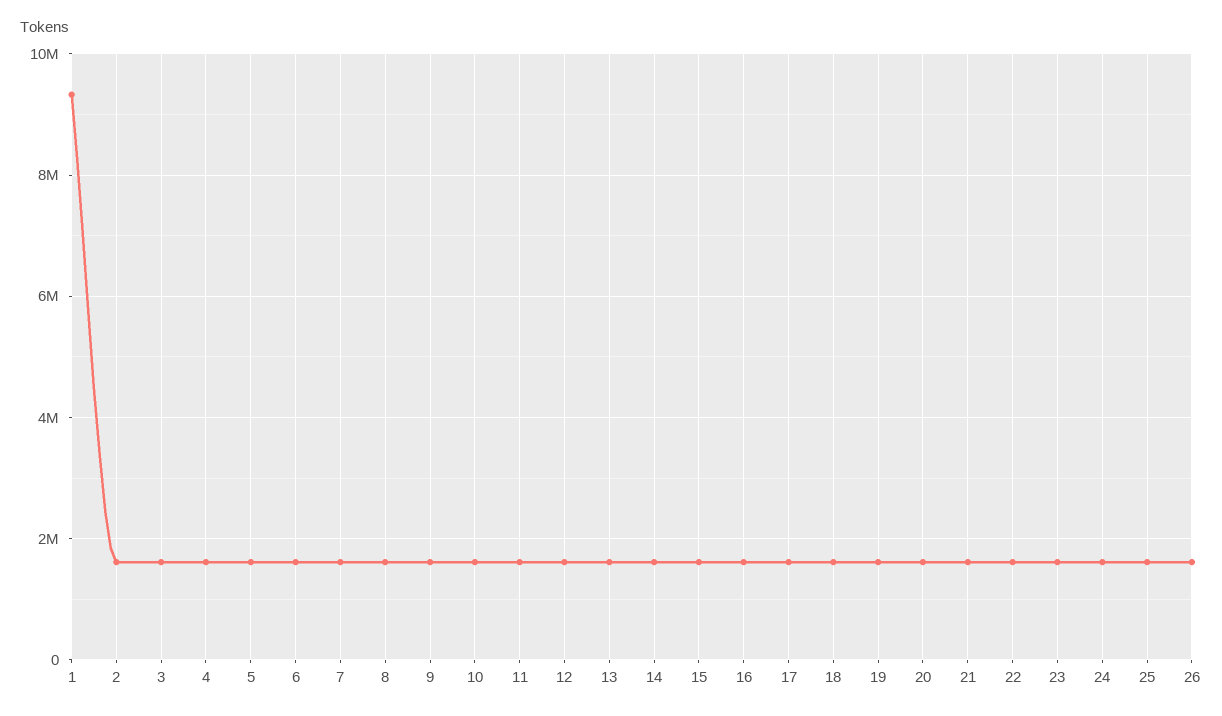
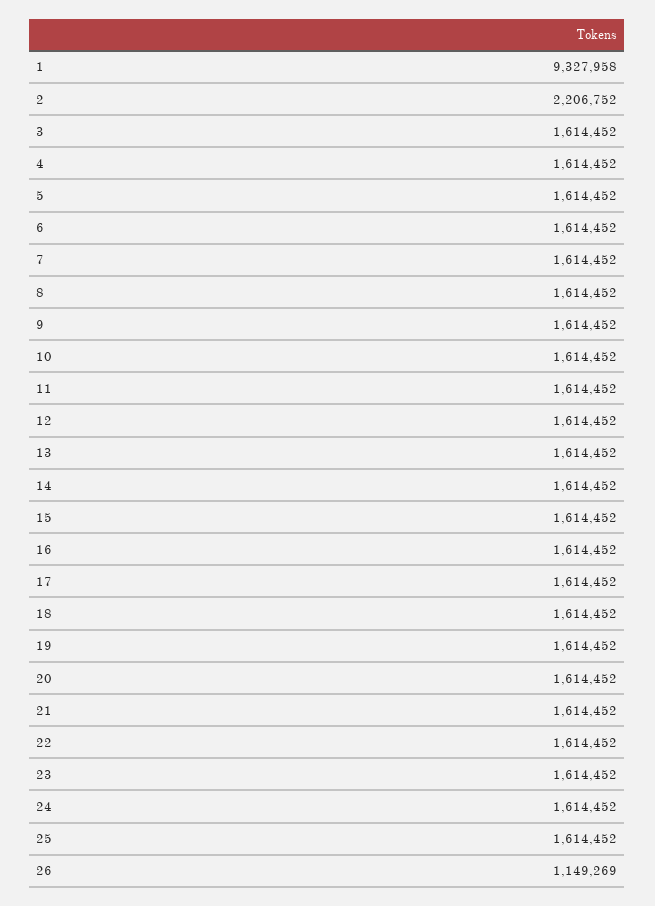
  {
    "1": 9327958,
-   "2": 1600000,
+   "2": 2206752,
    "3": 1614452,
    "4": 1614452,
    "5": 1614452,
    "6": 1614452,
    "7": 1614452,
    "8": 1614452,
    "9": 1614452,
    "10": 1614452,
    "11": 1614452,
    "12": 1614452,
    "13": 1614452,
    "14": 1614452,
    "15": 1614452,
    "16": 1614452,
    "17": 1614452,
    "18": 1614452,
    "19": 1614452,
    "20": 1614452,
    "21": 1614452,
    "22": 1614452,
    "23": 1614452,
    "24": 1614452,
    "25": 1614452,
-   "26": 1600000
+   "26": 1149269
  }

